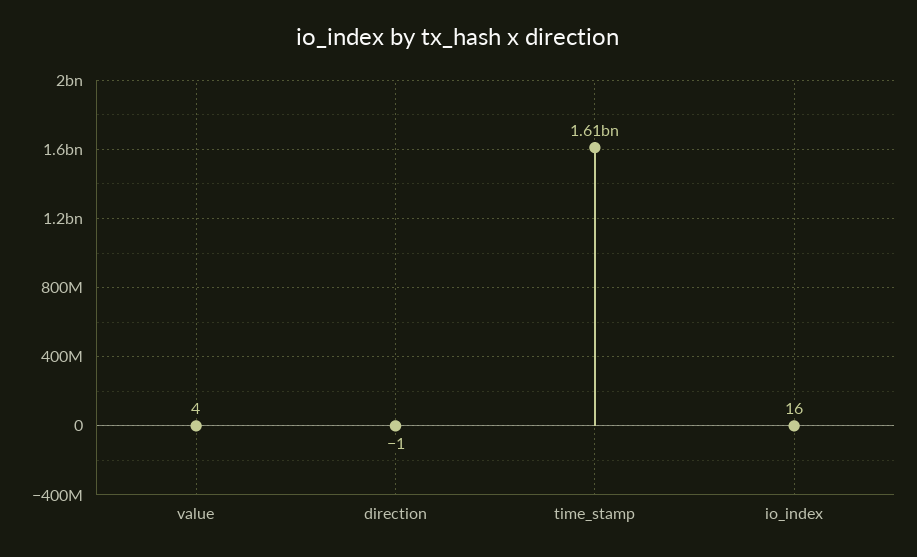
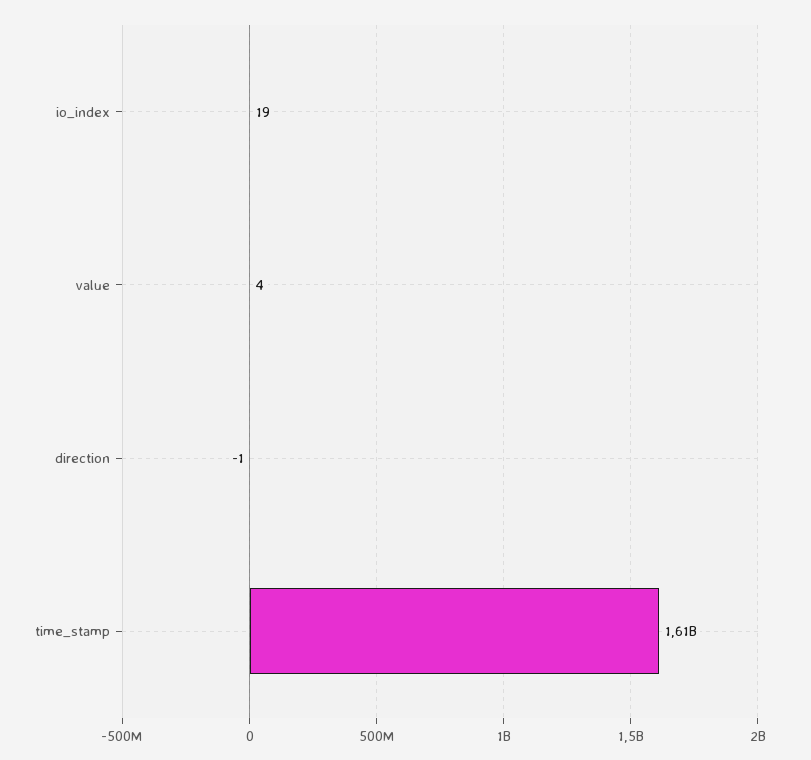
  {
    "value": 4,
    "direction": -1,
    "time_stamp": 1610000000,
-   "io_index": 16
+   "io_index": 19
  }

